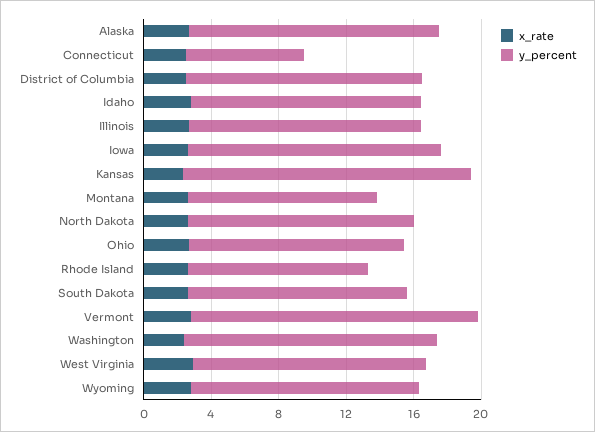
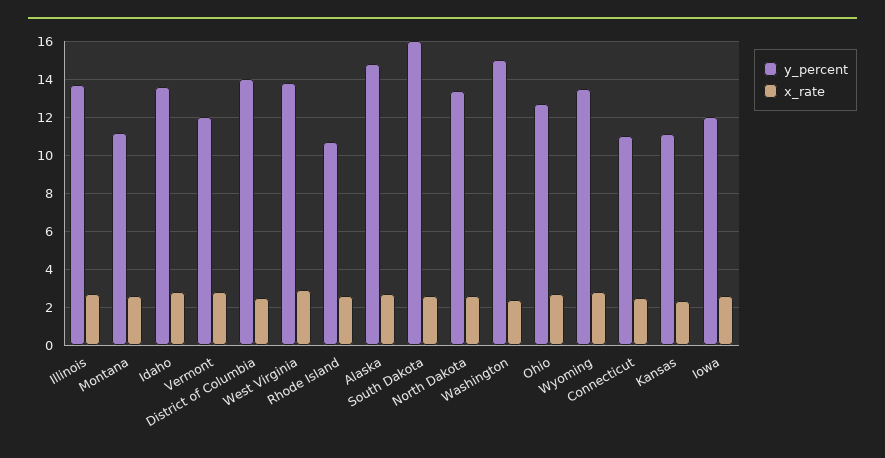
  {
    "x_rate": {
      "Alaska": 2.5,
      "Connecticut": 2.5,
      "District of Columbia": 2.5,
      "Idaho": 3,
      "Illinois": 2.5,
      "Iowa": 2.5,
      "Kansas": 2.5,
      "Montana": 2.5,
      "North Dakota": 2.5,
      "Ohio": 2.5,
      "Rhode Island": 2.5,
      "South Dakota": 2.5,
      "Vermont": 3,
      "Washington": 2.5,
      "West Virginia": 3,
      "Wyoming": 3
    },
    "y_percent": {
      "Alaska": 15,
-     "Connecticut": 7,
+     "Connecticut": 11,
      "District of Columbia": 14,
      "Idaho": 13.5,
      "Illinois": 13.5,
-     "Iowa": 15,
+     "Iowa": 12,
-     "Kansas": 17,
+     "Kansas": 11,
      "Montana": 11,
      "North Dakota": 13.5,
      "Ohio": 12.5,
      "Rhode Island": 10.5,
-     "South Dakota": 13,
+     "South Dakota": 16,
-     "Vermont": 17,
+     "Vermont": 12,
      "Washington": 15,
      "West Virginia": 14,
      "Wyoming": 13.5
    }
  }

